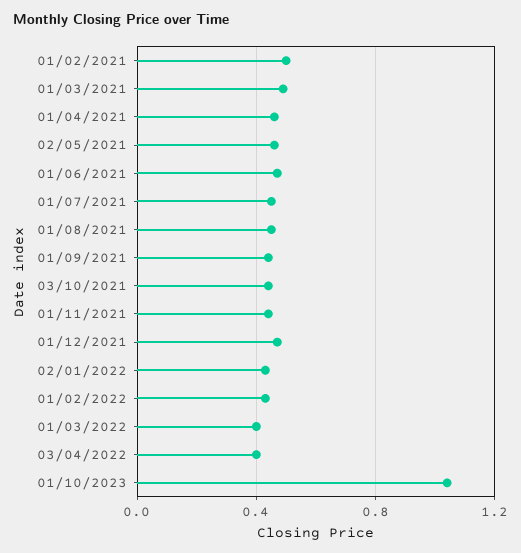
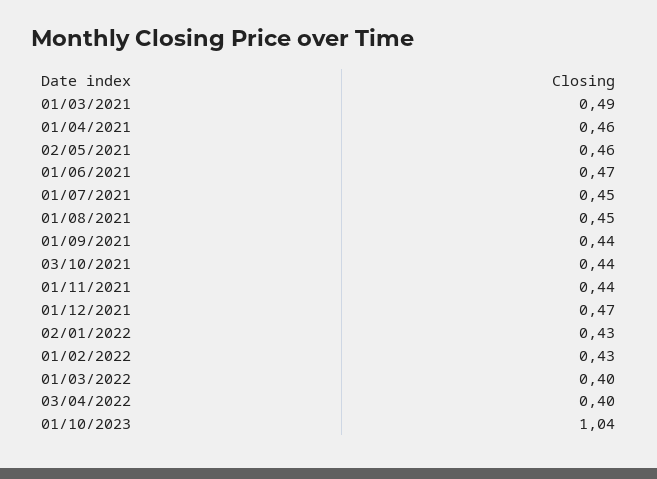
  {
-   "01/02/2021": 0.5,
    "01/03/2021": 0.49,
    "01/04/2021": 0.46,
    "02/05/2021": 0.46,
    "01/06/2021": 0.47,
    "01/07/2021": 0.45,
    "01/08/2021": 0.45,
    "01/09/2021": 0.44,
    "03/10/2021": 0.44,
    "01/11/2021": 0.44,
    "01/12/2021": 0.47,
    "02/01/2022": 0.43,
    "01/02/2022": 0.43,
    "01/03/2022": 0.4,
    "03/04/2022": 0.4,
    "01/10/2023": 1.04
  }

